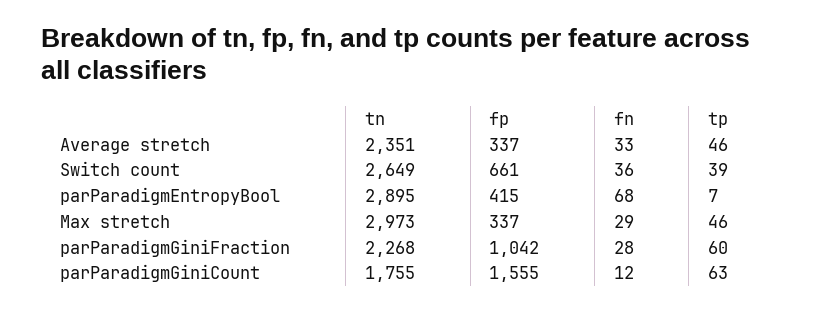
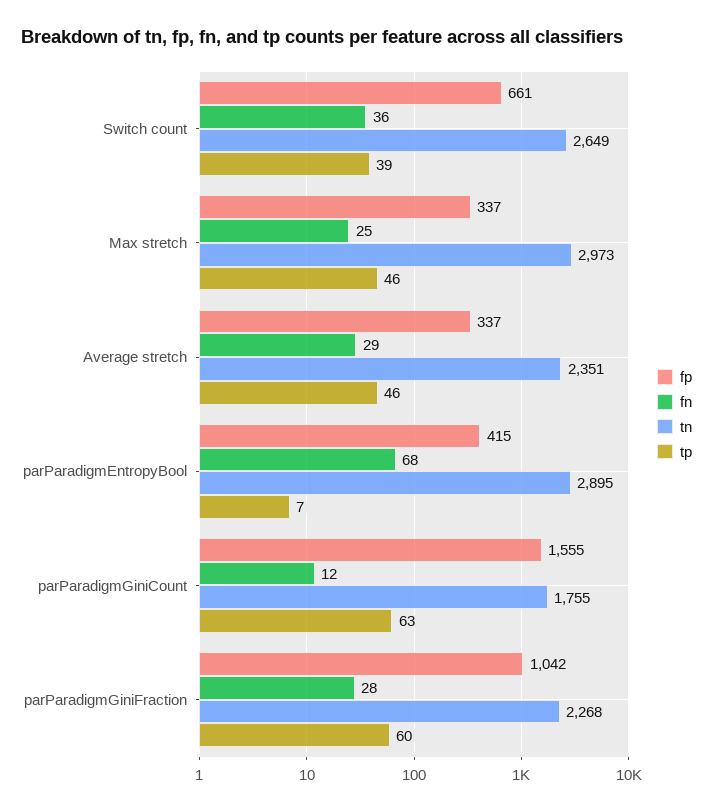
  {
    "tn": {
      "Average stretch": 2351,
      "Switch count": 2649,
      "parParadigmEntropyBool": 2895,
      "Max stretch": 2973,
      "parParadigmGiniFraction": 2268,
      "parParadigmGiniCount": 1755
    },
    "fp": {
      "Average stretch": 337,
      "Switch count": 661,
      "parParadigmEntropyBool": 415,
      "Max stretch": 337,
      "parParadigmGiniFraction": 1042,
      "parParadigmGiniCount": 1555
    },
    "fn": {
-     "Average stretch": 33,
+     "Average stretch": 29,
      "Switch count": 36,
      "parParadigmEntropyBool": 68,
-     "Max stretch": 29,
+     "Max stretch": 25,
      "parParadigmGiniFraction": 28,
      "parParadigmGiniCount": 12
    },
    "tp": {
      "Average stretch": 46,
      "Switch count": 39,
      "parParadigmEntropyBool": 7,
      "Max stretch": 46,
      "parParadigmGiniFraction": 60,
      "parParadigmGiniCount": 63
    }
  }

